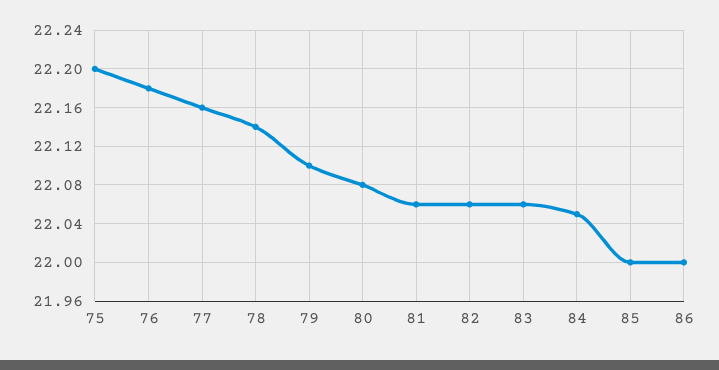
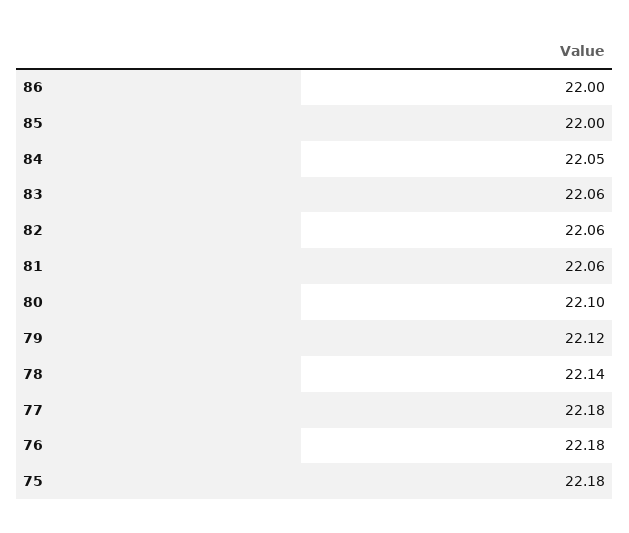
  {
-   "75": 22.2,
+   "75": 22.18,
    "76": 22.18,
-   "77": 22.16,
+   "77": 22.18,
    "78": 22.14,
-   "79": 22.1,
+   "79": 22.12,
-   "80": 22.08,
+   "80": 22.1,
    "81": 22.06,
    "82": 22.06,
    "83": 22.06,
    "84": 22.05,
    "85": 22,
    "86": 22
  }

